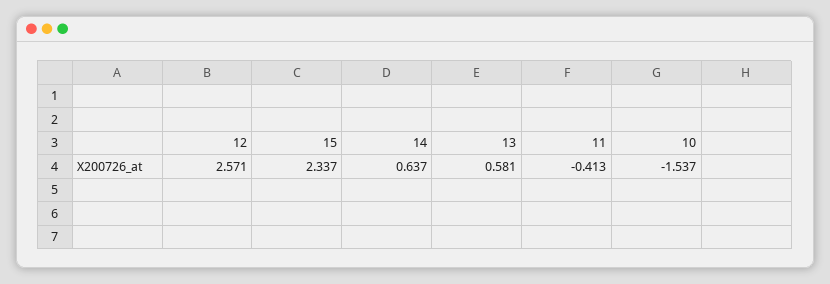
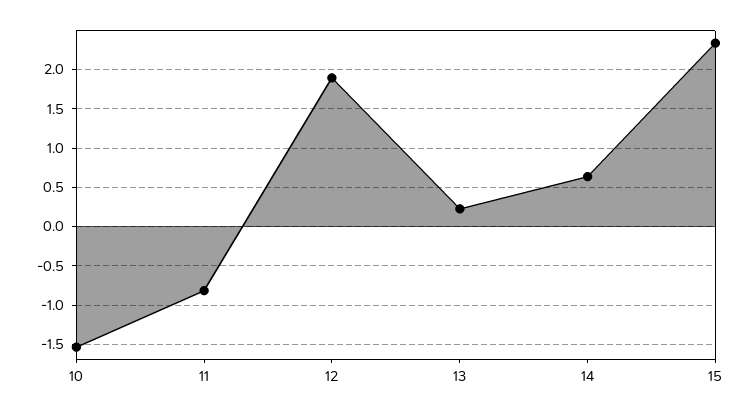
  {
-   "12": 2.571,
+   "12": 1.9,
    "15": 2.337,
    "14": 0.637,
-   "13": 0.581,
+   "13": 0.2,
-   "11": -0.413,
+   "11": -0.8,
    "10": -1.537
  }

